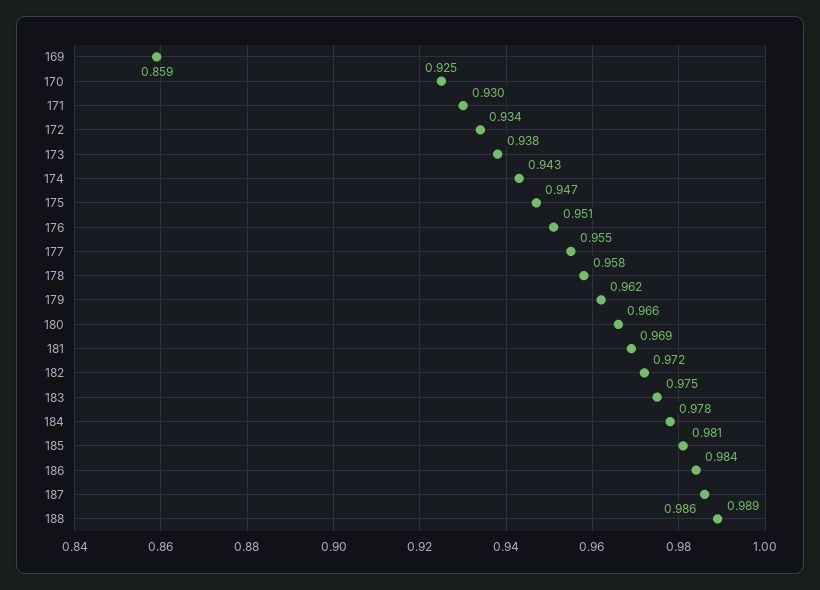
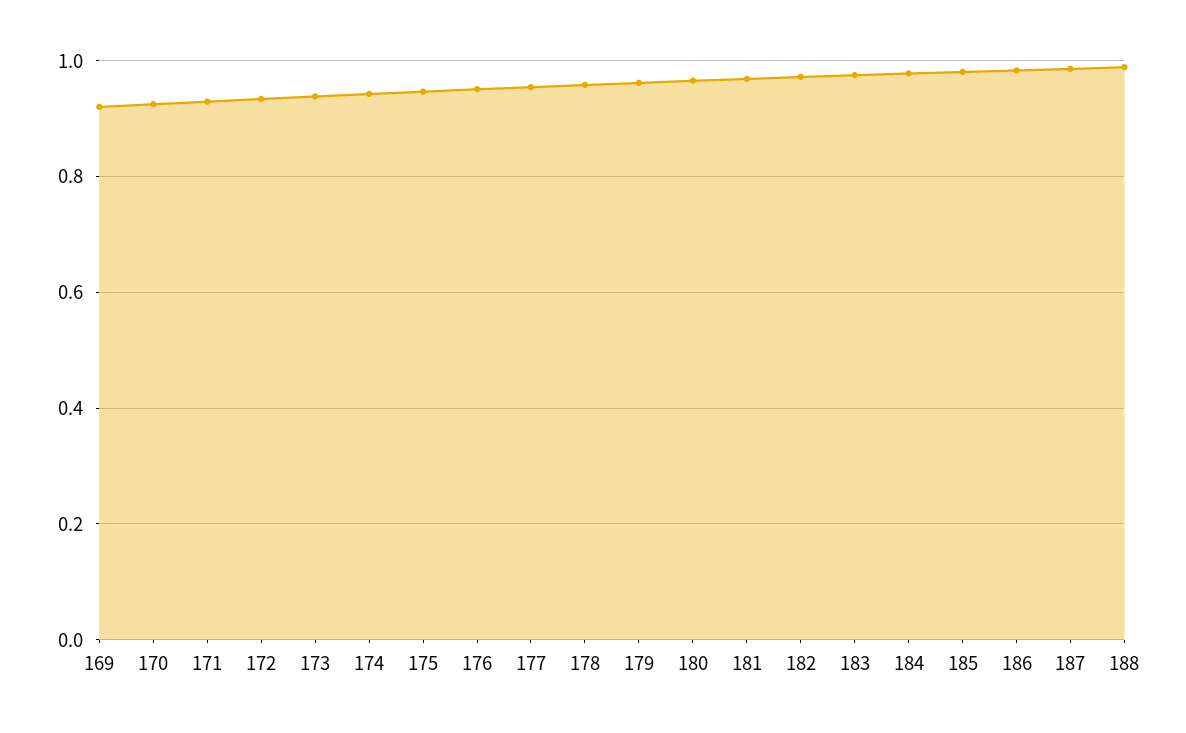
  {
-   "169": 0.859,
+   "169": 0.92,
    "170": 0.925,
    "171": 0.93,
    "172": 0.934,
    "173": 0.938,
    "174": 0.943,
    "175": 0.947,
    "176": 0.951,
    "177": 0.955,
    "178": 0.958,
    "179": 0.962,
    "180": 0.966,
    "181": 0.969,
    "182": 0.972,
    "183": 0.975,
    "184": 0.978,
    "185": 0.981,
    "186": 0.984,
    "187": 0.986,
    "188": 0.989
  }

